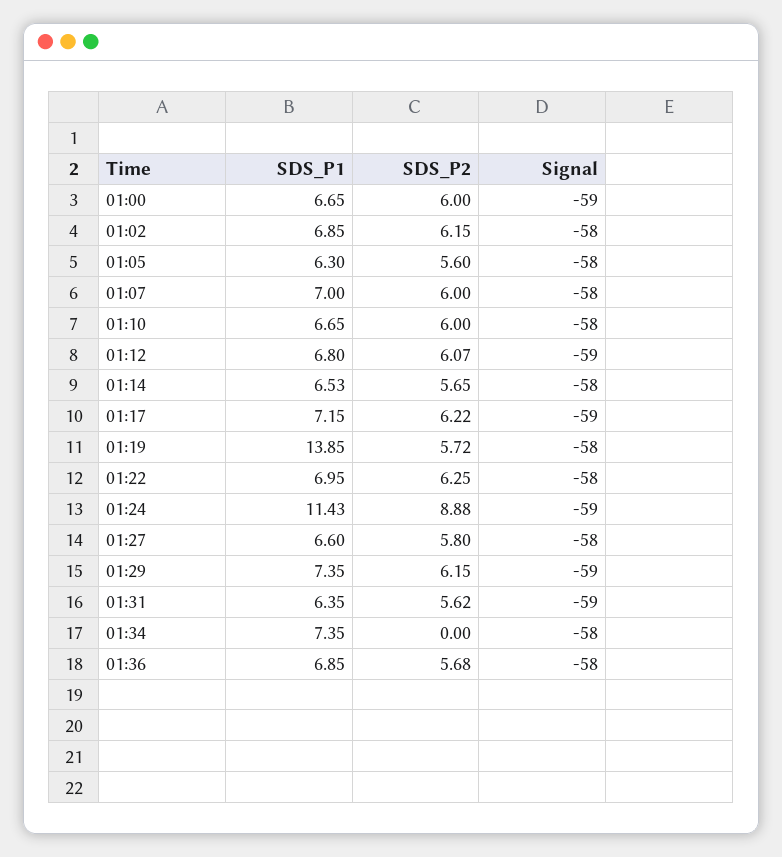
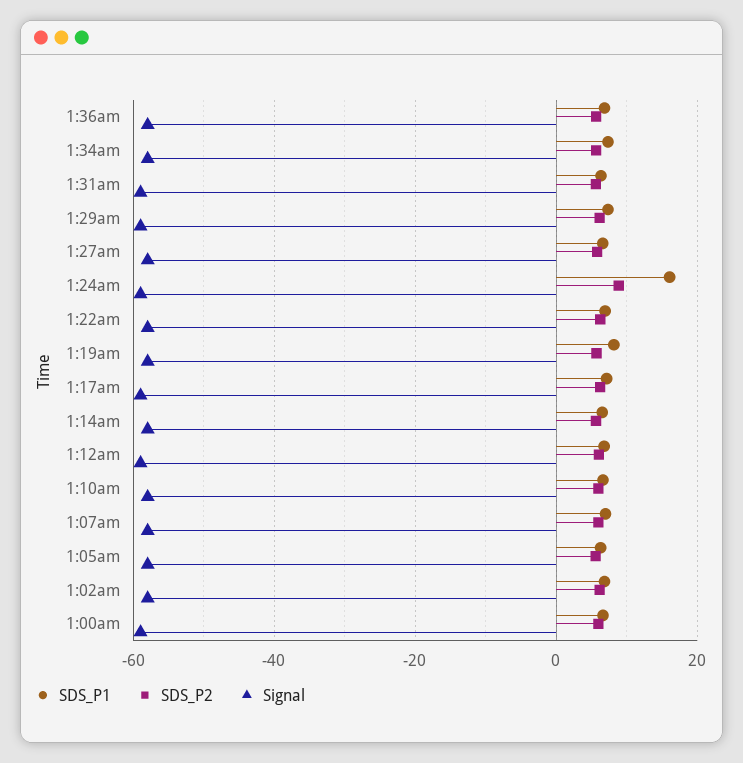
  {
    "SDS_P1": {
      "01:00": 6.65,
      "01:02": 6.85,
      "01:05": 6.3,
      "01:07": 7,
      "01:10": 6.65,
      "01:12": 6.8,
      "01:14": 6.53,
      "01:17": 7.15,
-     "01:19": 13.85,
+     "01:19": 8,
      "01:22": 6.95,
-     "01:24": 11.43,
+     "01:24": 16,
      "01:27": 6.6,
      "01:29": 7.35,
      "01:31": 6.35,
      "01:34": 7.35,
      "01:36": 6.85
    },
    "SDS_P2": {
      "01:00": 6,
      "01:02": 6.15,
      "01:05": 5.6,
      "01:07": 6,
      "01:10": 6,
      "01:12": 6.07,
      "01:14": 5.65,
      "01:17": 6.22,
      "01:19": 5.72,
      "01:22": 6.25,
      "01:24": 8.88,
      "01:27": 5.8,
      "01:29": 6.15,
      "01:31": 5.62,
-     "01:34": 0,
+     "01:34": 6,
      "01:36": 5.68
    },
    "Signal": {
      "01:00": -59,
      "01:02": -58,
      "01:05": -58,
      "01:07": -58,
      "01:10": -58,
      "01:12": -59,
      "01:14": -58,
      "01:17": -59,
      "01:19": -58,
      "01:22": -58,
      "01:24": -59,
      "01:27": -58,
      "01:29": -59,
      "01:31": -59,
      "01:34": -58,
      "01:36": -58
    }
  }

